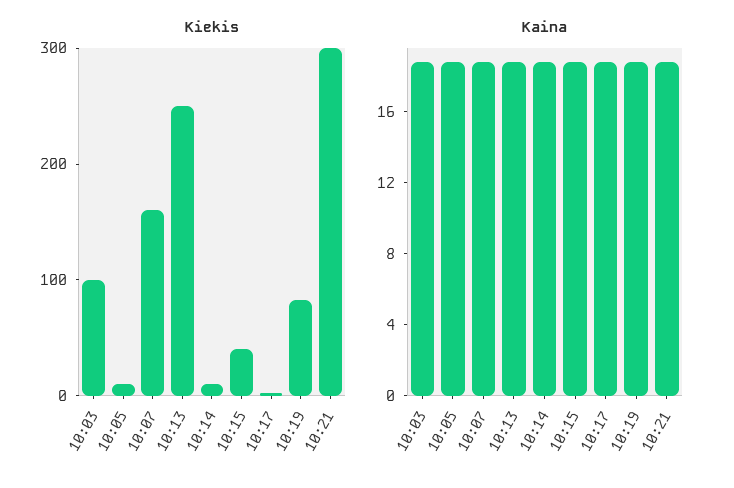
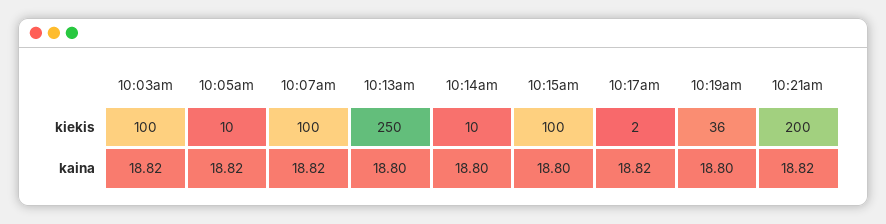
  {
    "Kiekis": {
      "10:03": 100,
      "10:05": 10,
-     "10:07": 160,
+     "10:07": 100,
      "10:13": 250,
      "10:14": 10,
-     "10:15": 40,
+     "10:15": 100,
      "10:17": 2,
-     "10:19": 80,
+     "10:19": 36,
-     "10:21": 300
+     "10:21": 200
    },
    "Kaina": {
      "10:03": 18.82,
      "10:05": 18.82,
      "10:07": 18.82,
      "10:13": 18.8,
      "10:14": 18.8,
      "10:15": 18.8,
      "10:17": 18.82,
      "10:19": 18.8,
      "10:21": 18.82
    }
  }

